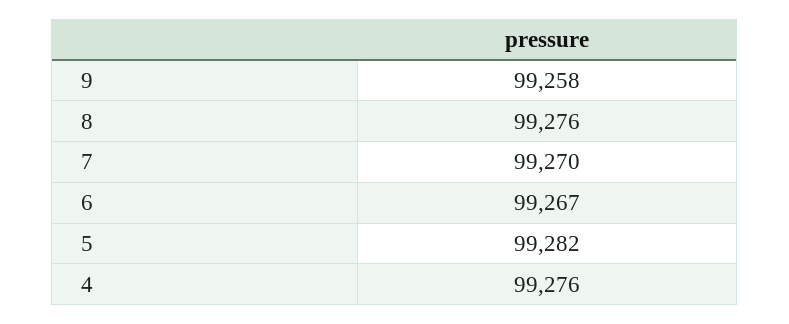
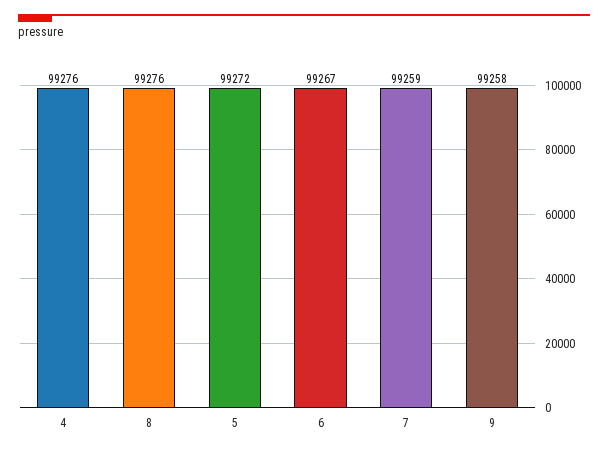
  {
    "9": 99258,
    "8": 99276,
-   "7": 99270,
+   "7": 99259,
    "6": 99267,
-   "5": 99282,
+   "5": 99272,
    "4": 99276
  }

